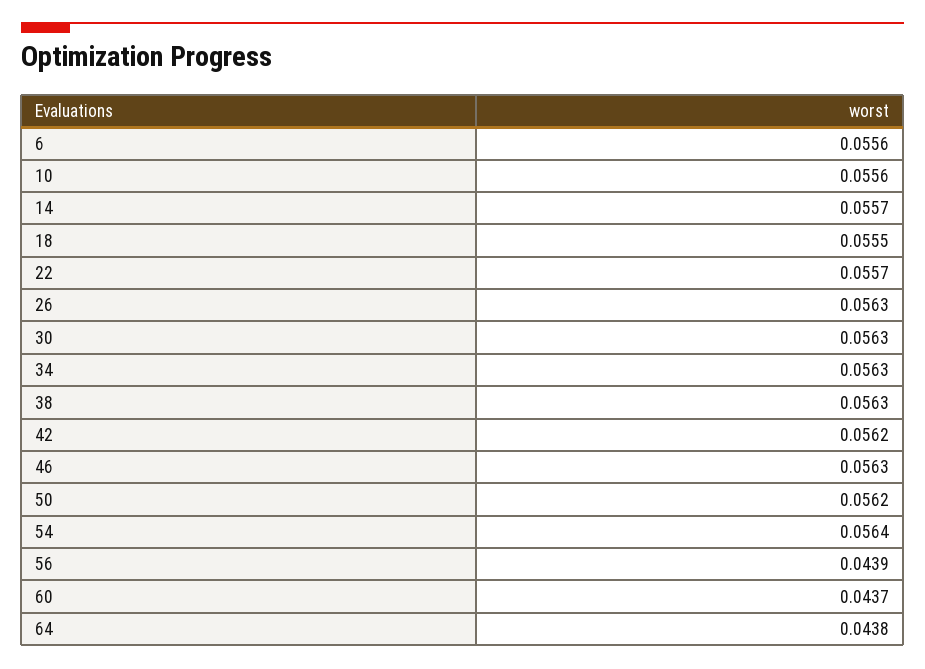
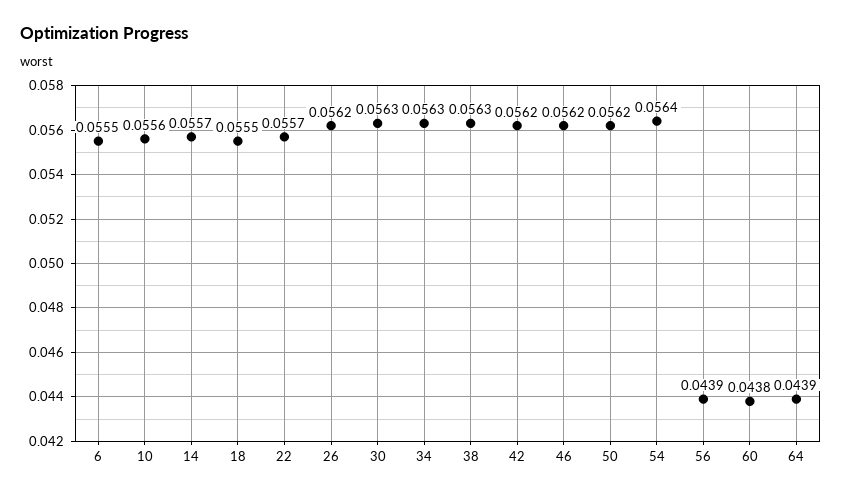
  {
-   "6": 0.0556,
+   "6": 0.0555,
    "10": 0.0556,
    "14": 0.0557,
    "18": 0.0555,
    "22": 0.0557,
-   "26": 0.0563,
+   "26": 0.0562,
    "30": 0.0563,
    "34": 0.0563,
    "38": 0.0563,
    "42": 0.0562,
-   "46": 0.0563,
+   "46": 0.0562,
    "50": 0.0562,
    "54": 0.0564,
    "56": 0.0439,
-   "60": 0.0437,
+   "60": 0.0438,
-   "64": 0.0438
+   "64": 0.0439
  }

